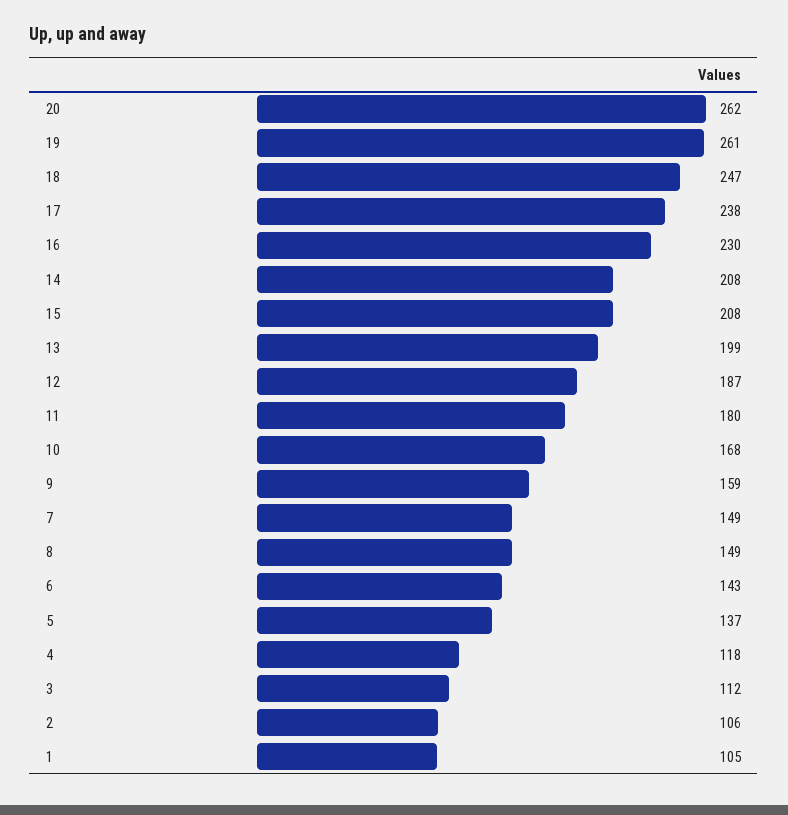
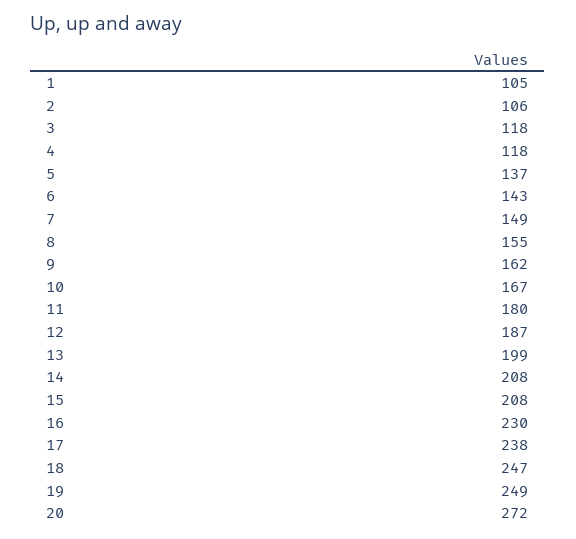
  {
-   "20": 262,
+   "20": 272,
-   "19": 261,
+   "19": 249,
    "18": 247,
    "17": 238,
    "16": 230,
    "14": 208,
    "15": 208,
    "13": 199,
    "12": 187,
    "11": 180,
-   "10": 168,
+   "10": 167,
-   "9": 159,
+   "9": 162,
    "7": 149,
-   "8": 149,
+   "8": 155,
    "6": 143,
    "5": 137,
    "4": 118,
-   "3": 112,
+   "3": 118,
    "2": 106,
    "1": 105
  }

